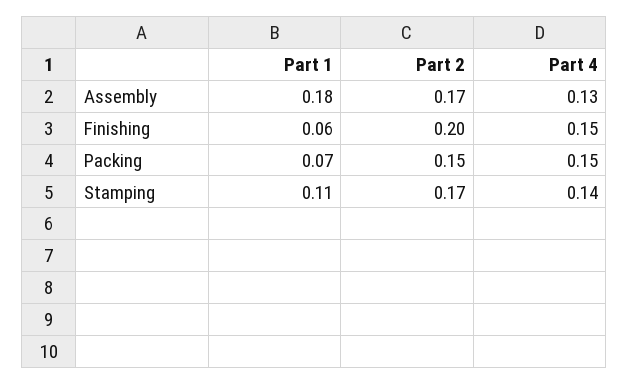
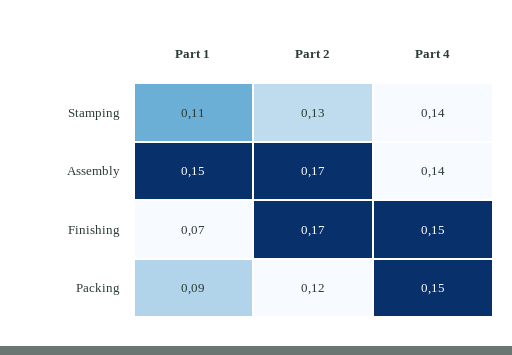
  {
    "Part 1": {
-     "Assembly": 0.18,
+     "Assembly": 0.15,
-     "Finishing": 0.06,
+     "Finishing": 0.07,
-     "Packing": 0.07,
+     "Packing": 0.09,
      "Stamping": 0.11
    },
    "Part 2": {
      "Assembly": 0.17,
-     "Finishing": 0.2,
+     "Finishing": 0.17,
-     "Packing": 0.15,
+     "Packing": 0.12,
-     "Stamping": 0.17
+     "Stamping": 0.13
    },
    "Part 4": {
-     "Assembly": 0.13,
+     "Assembly": 0.14,
      "Finishing": 0.15,
      "Packing": 0.15,
      "Stamping": 0.14
    }
  }

